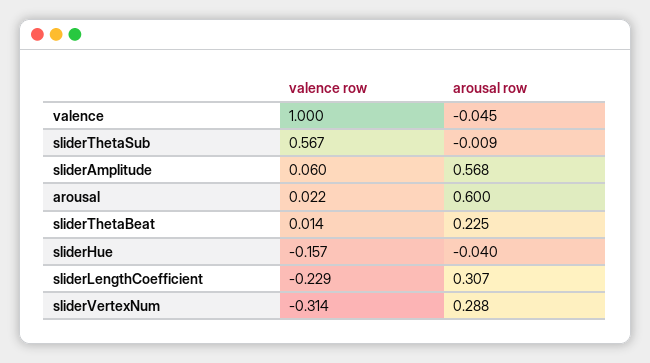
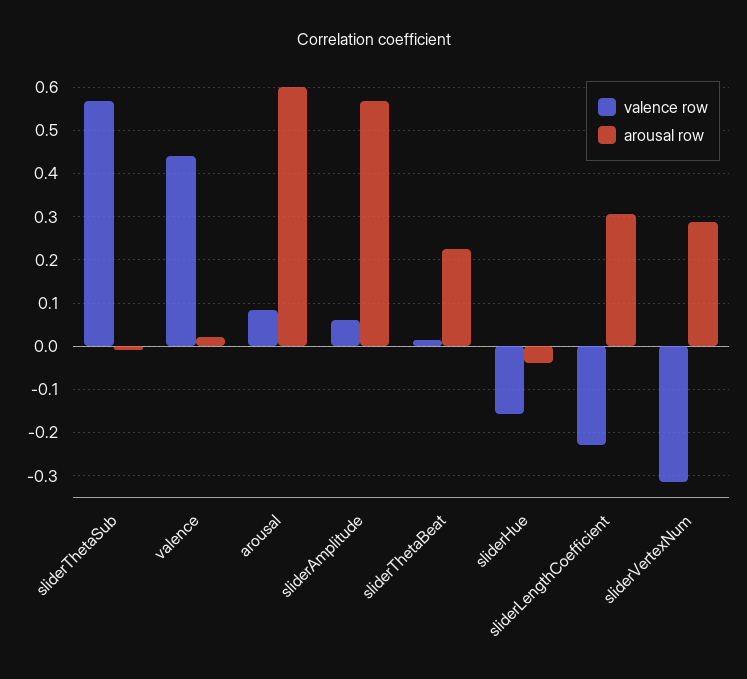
  {
    "valence row": {
-     "valence": 1,
+     "valence": 0.44,
      "sliderThetaSub": 0.567,
      "sliderAmplitude": 0.06,
-     "arousal": 0.022,
+     "arousal": 0.08,
      "sliderThetaBeat": 0.014,
      "sliderHue": -0.157,
      "sliderLengthCoefficient": -0.229,
      "sliderVertexNum": -0.314
    },
    "arousal row": {
-     "valence": -0.045,
+     "valence": 0.02,
      "sliderThetaSub": -0.009,
      "sliderAmplitude": 0.568,
      "arousal": 0.6,
      "sliderThetaBeat": 0.225,
      "sliderHue": -0.04,
      "sliderLengthCoefficient": 0.307,
      "sliderVertexNum": 0.288
    }
  }

